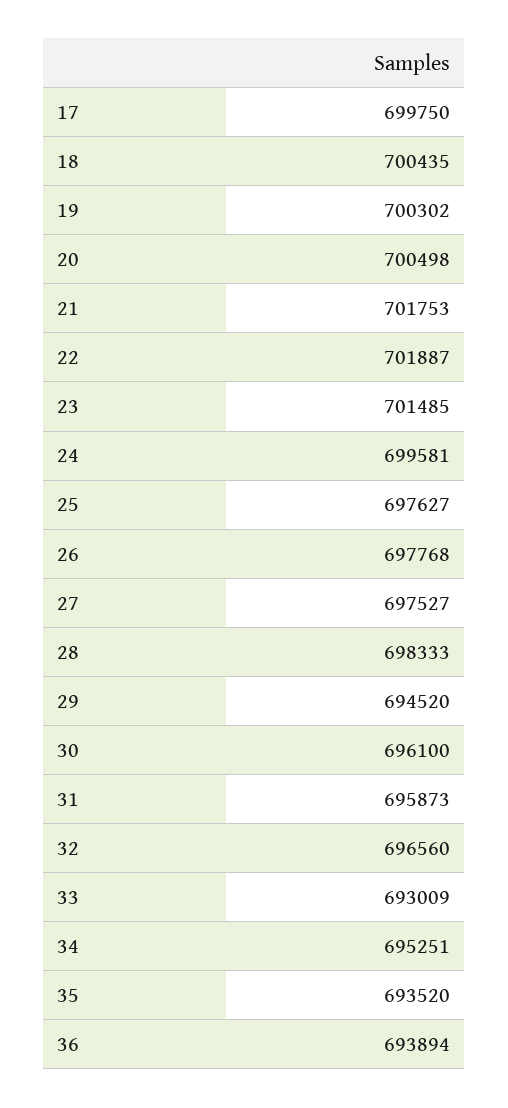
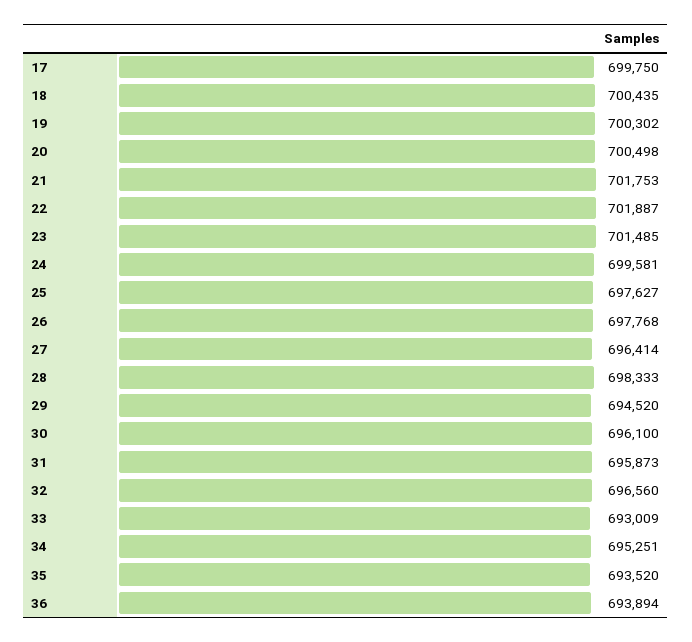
  {
    "17": 699750,
    "18": 700435,
    "19": 700302,
    "20": 700498,
    "21": 701753,
    "22": 701887,
    "23": 701485,
    "24": 699581,
    "25": 697627,
    "26": 697768,
-   "27": 697527,
+   "27": 696414,
    "28": 698333,
    "29": 694520,
    "30": 696100,
    "31": 695873,
    "32": 696560,
    "33": 693009,
    "34": 695251,
    "35": 693520,
    "36": 693894
  }

